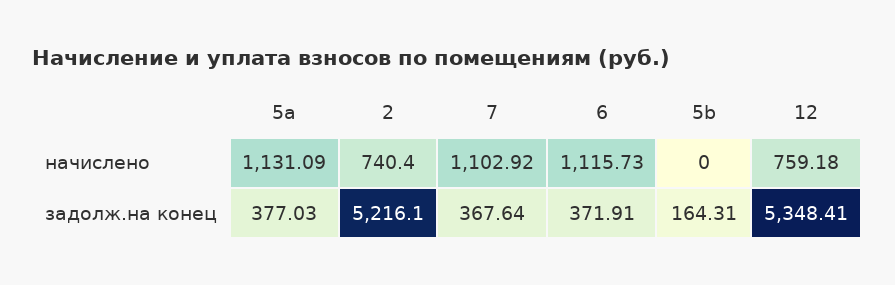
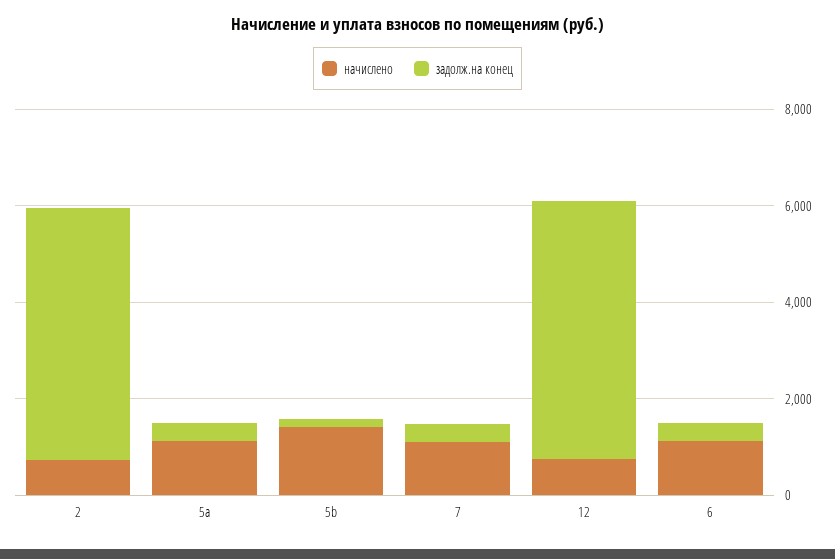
  {
    "начислено": {
      "5a": 1131.09,
      "2": 740.4,
      "7": 1102.92,
      "6": 1115.73,
-     "5b": 0,
+     "5b": 1500,
      "12": 759.18
    },
    "задолж.на конец": {
      "5a": 377.03,
      "2": 5216.1,
      "7": 367.64,
      "6": 371.91,
      "5b": 164.31,
      "12": 5348.41
    }
  }

